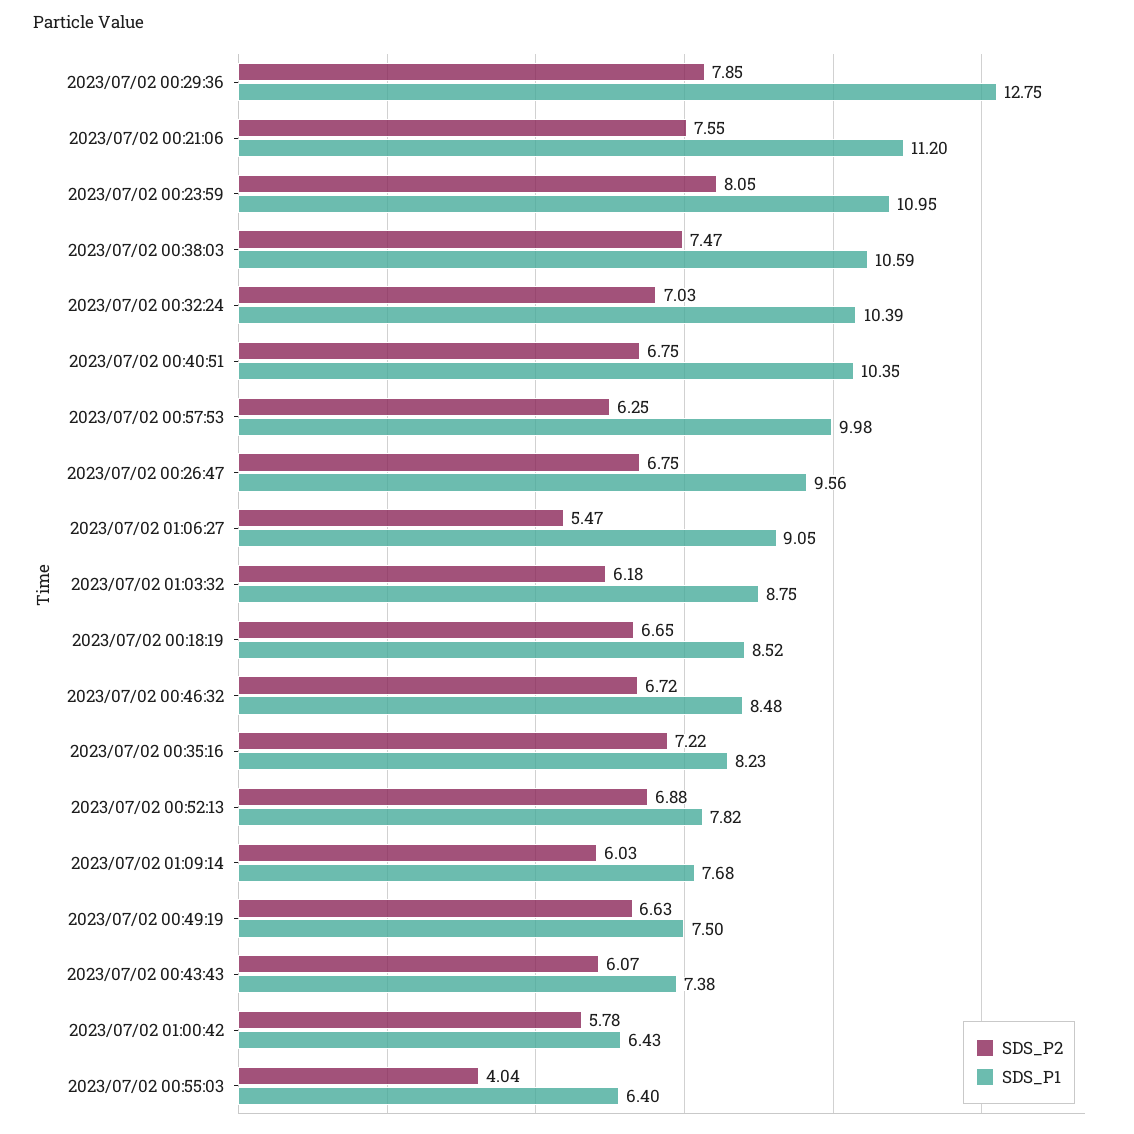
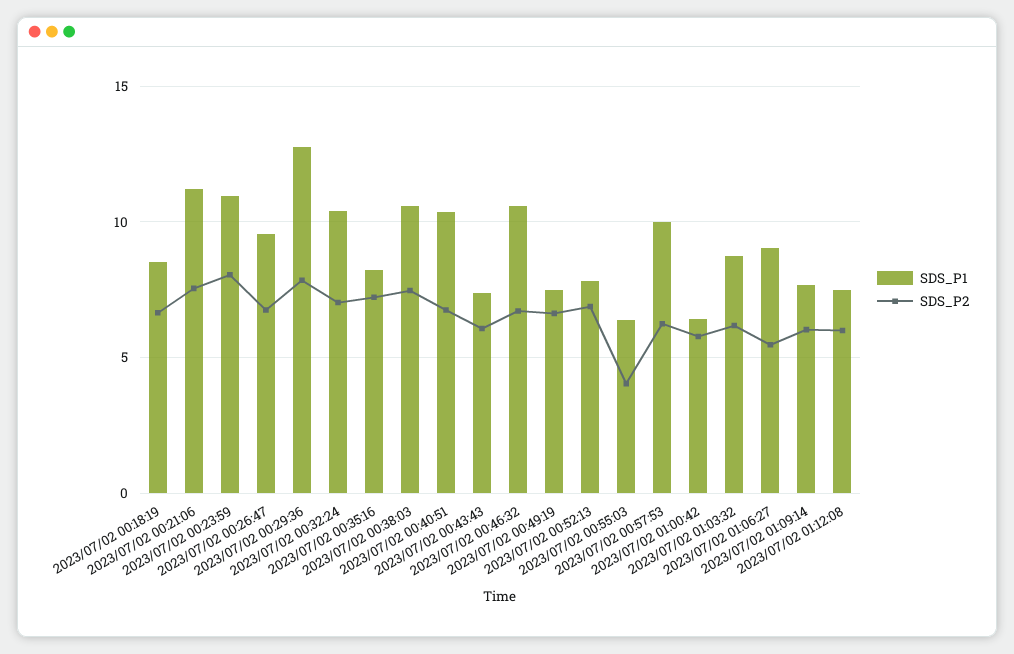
  {
    "SDS_P2": {
      "2023/07/02 00:29:36": 7.85,
      "2023/07/02 00:21:06": 7.55,
      "2023/07/02 00:23:59": 8.05,
      "2023/07/02 00:38:03": 7.47,
      "2023/07/02 00:32:24": 7.03,
      "2023/07/02 00:40:51": 6.75,
      "2023/07/02 00:57:53": 6.25,
      "2023/07/02 00:26:47": 6.75,
      "2023/07/02 01:06:27": 5.47,
      "2023/07/02 01:03:32": 6.18,
      "2023/07/02 00:18:19": 6.65,
      "2023/07/02 00:46:32": 6.72,
      "2023/07/02 00:35:16": 7.22,
      "2023/07/02 00:52:13": 6.88,
      "2023/07/02 01:09:14": 6.03,
      "2023/07/02 00:49:19": 6.63,
      "2023/07/02 00:43:43": 6.07,
      "2023/07/02 01:00:42": 5.78,
-     "2023/07/02 00:55:03": 4.04
+     "2023/07/02 00:55:03": 4.04,
+     "2023/07/02 01:12:08": 6
    },
    "SDS_P1": {
      "2023/07/02 00:29:36": 12.75,
      "2023/07/02 00:21:06": 11.2,
      "2023/07/02 00:23:59": 10.95,
      "2023/07/02 00:38:03": 10.59,
      "2023/07/02 00:32:24": 10.39,
      "2023/07/02 00:40:51": 10.35,
      "2023/07/02 00:57:53": 9.98,
      "2023/07/02 00:26:47": 9.56,
      "2023/07/02 01:06:27": 9.05,
      "2023/07/02 01:03:32": 8.75,
      "2023/07/02 00:18:19": 8.52,
-     "2023/07/02 00:46:32": 8.48,
+     "2023/07/02 00:46:32": 10.5,
      "2023/07/02 00:35:16": 8.23,
      "2023/07/02 00:52:13": 7.82,
      "2023/07/02 01:09:14": 7.68,
      "2023/07/02 00:49:19": 7.5,
      "2023/07/02 00:43:43": 7.38,
      "2023/07/02 01:00:42": 6.43,
-     "2023/07/02 00:55:03": 6.4
+     "2023/07/02 00:55:03": 6.4,
+     "2023/07/02 01:12:08": 7.5
    }
  }

